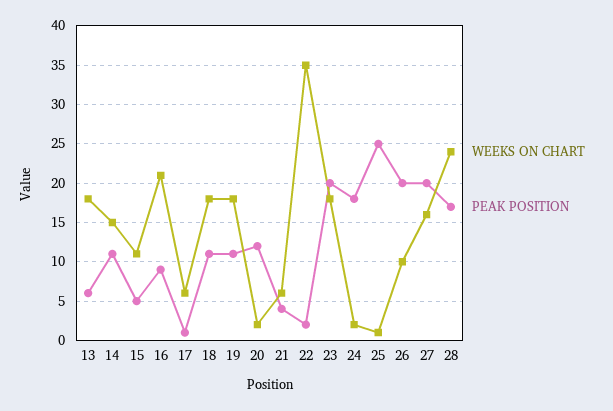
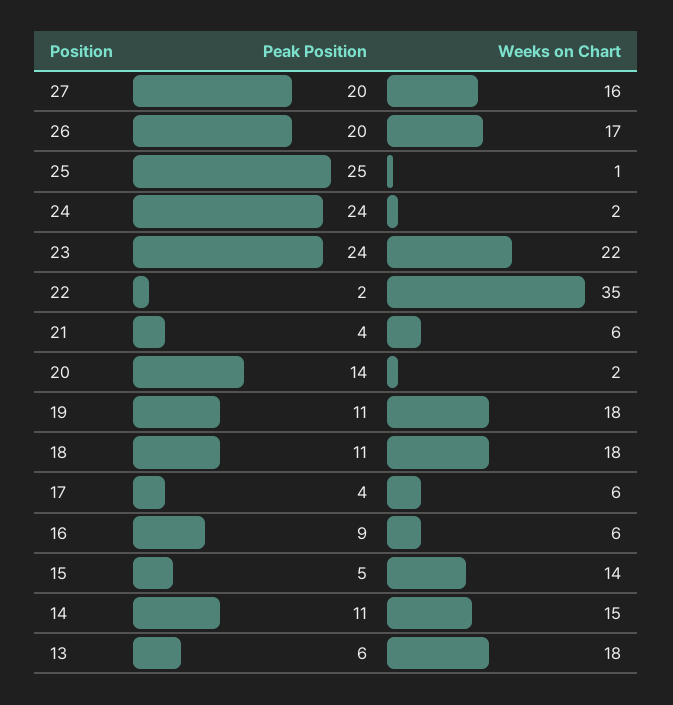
  {
    "WEEKS ON CHART": {
      "13": 18,
      "14": 15,
-     "15": 11,
+     "15": 14,
-     "16": 21,
+     "16": 6,
      "17": 6,
      "18": 18,
      "19": 18,
      "20": 2,
      "21": 6,
      "22": 35,
-     "23": 18,
+     "23": 22,
      "24": 2,
      "25": 1,
-     "26": 10,
+     "26": 17,
-     "27": 16,
+     "27": 16
-     "28": 24
    },
    "PEAK POSITION": {
      "13": 6,
      "14": 11,
      "15": 5,
      "16": 9,
-     "17": 1,
+     "17": 4,
      "18": 11,
      "19": 11,
-     "20": 12,
+     "20": 14,
      "21": 4,
      "22": 2,
-     "23": 20,
+     "23": 24,
-     "24": 18,
+     "24": 24,
      "25": 25,
      "26": 20,
-     "27": 20,
+     "27": 20
-     "28": 17
    }
  }

